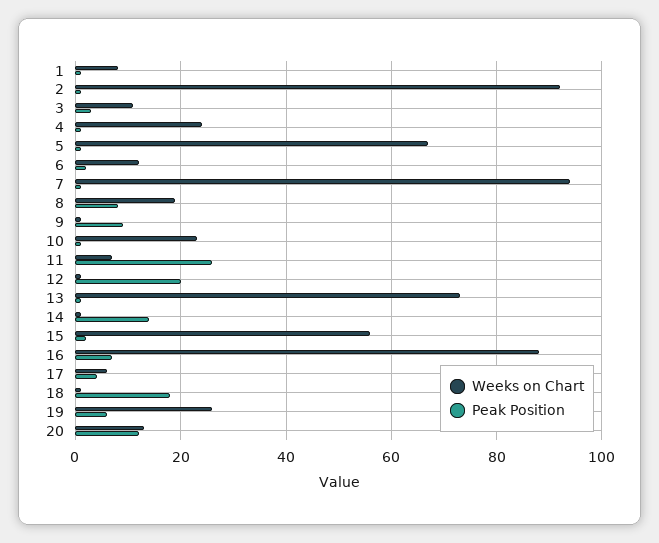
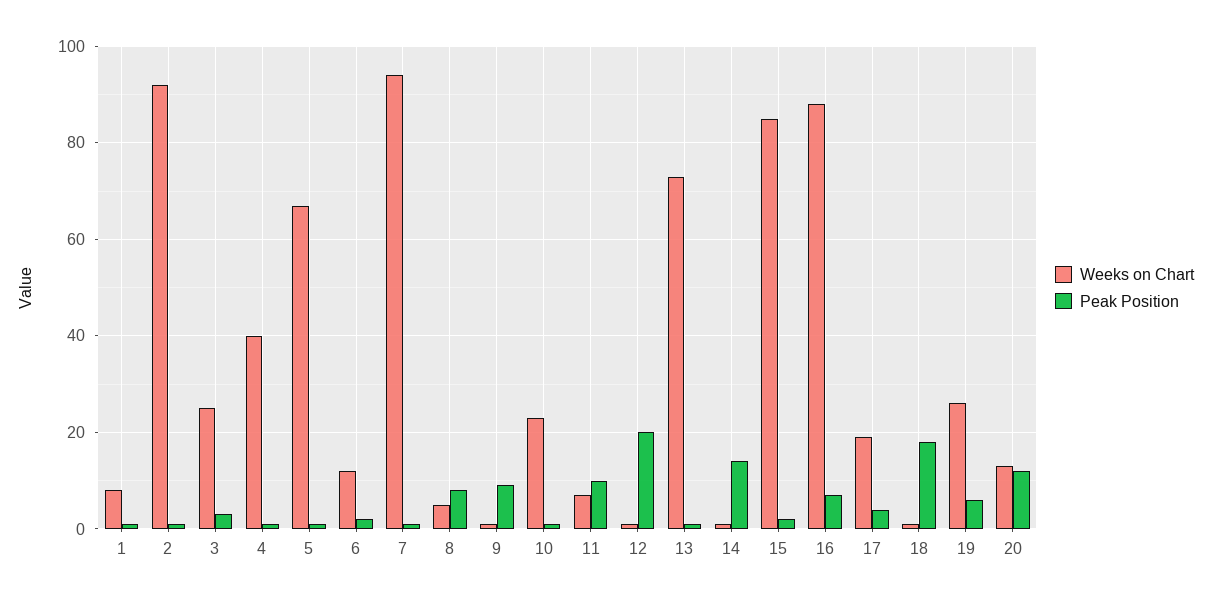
  {
    "Weeks on Chart": {
      "1": 10,
      "2": 90,
-     "3": 10,
+     "3": 25,
-     "4": 25,
+     "4": 40,
      "5": 65,
      "6": 10,
      "7": 95,
-     "8": 20,
+     "8": 5,
      "9": 0,
      "10": 25,
      "11": 5,
      "12": 0,
      "13": 75,
      "14": 0,
-     "15": 55,
+     "15": 85,
      "16": 90,
-     "17": 5,
+     "17": 20,
      "18": 0,
      "19": 25,
      "20": 15
    },
    "Peak Position": {
      "1": 0,
      "2": 0,
      "3": 5,
      "4": 0,
      "5": 0,
      "6": 0,
      "7": 0,
      "8": 10,
      "9": 10,
      "10": 0,
-     "11": 25,
+     "11": 10,
      "12": 20,
      "13": 0,
      "14": 15,
      "15": 0,
      "16": 5,
      "17": 5,
      "18": 20,
      "19": 5,
      "20": 10
    }
  }

